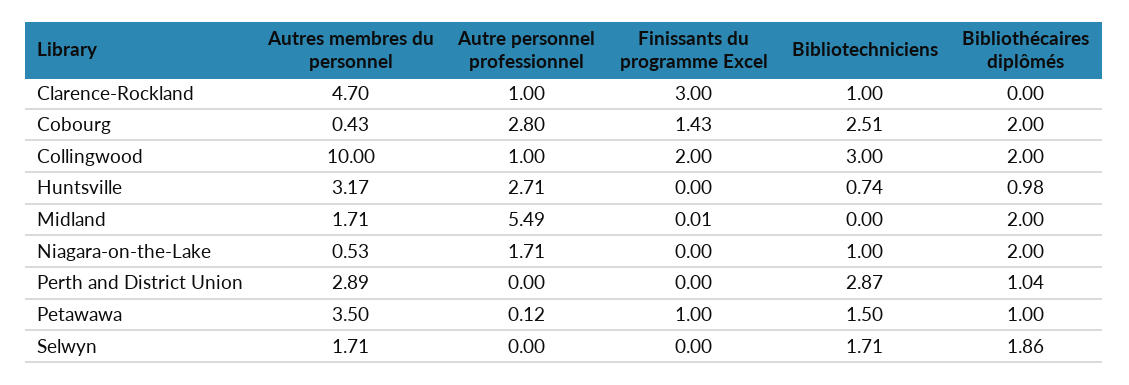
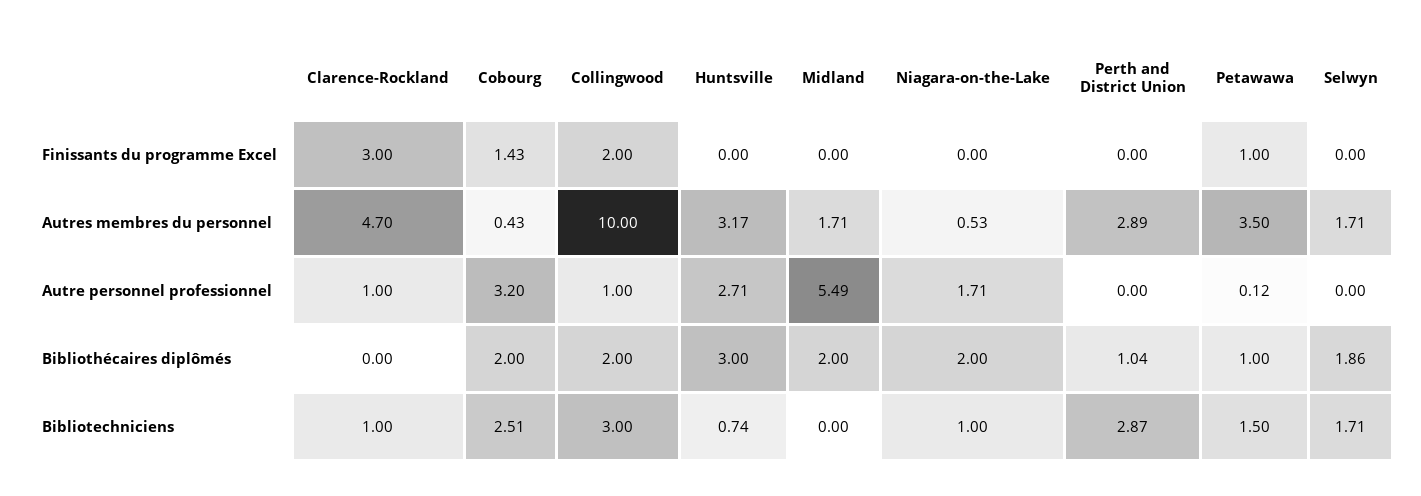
  {
    "Autres membres du personnel": {
      "Clarence-Rockland": 4.7,
      "Cobourg": 0.43,
      "Collingwood": 10,
      "Huntsville": 3.17,
      "Midland": 1.71,
      "Niagara-on-the-Lake": 0.53,
      "Perth and District Union": 2.89,
      "Petawawa": 3.5,
      "Selwyn": 1.71
    },
    "Autre personnel professionnel": {
      "Clarence-Rockland": 1,
-     "Cobourg": 2.8,
+     "Cobourg": 3.2,
      "Collingwood": 1,
      "Huntsville": 2.71,
      "Midland": 5.49,
      "Niagara-on-the-Lake": 1.71,
      "Perth and District Union": 0,
      "Petawawa": 0.12,
      "Selwyn": 0
    },
    "Finissants du programme Excel": {
      "Clarence-Rockland": 3,
      "Cobourg": 1.43,
      "Collingwood": 2,
      "Huntsville": 0,
-     "Midland": 0.01,
+     "Midland": 0,
      "Niagara-on-the-Lake": 0,
      "Perth and District Union": 0,
      "Petawawa": 1,
      "Selwyn": 0
    },
    "Bibliotechniciens": {
      "Clarence-Rockland": 1,
      "Cobourg": 2.51,
      "Collingwood": 3,
      "Huntsville": 0.74,
      "Midland": 0,
      "Niagara-on-the-Lake": 1,
      "Perth and District Union": 2.87,
      "Petawawa": 1.5,
      "Selwyn": 1.71
    },
    "Bibliothécaires diplômés": {
      "Clarence-Rockland": 0,
      "Cobourg": 2,
      "Collingwood": 2,
-     "Huntsville": 0.98,
+     "Huntsville": 3,
      "Midland": 2,
      "Niagara-on-the-Lake": 2,
      "Perth and District Union": 1.04,
      "Petawawa": 1,
      "Selwyn": 1.86
    }
  }

